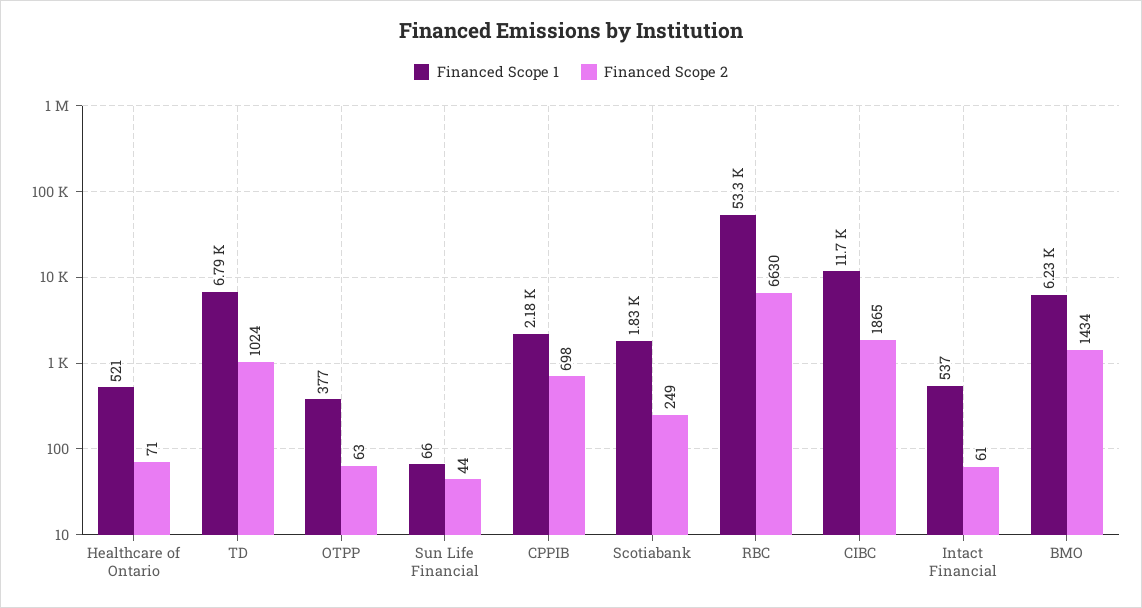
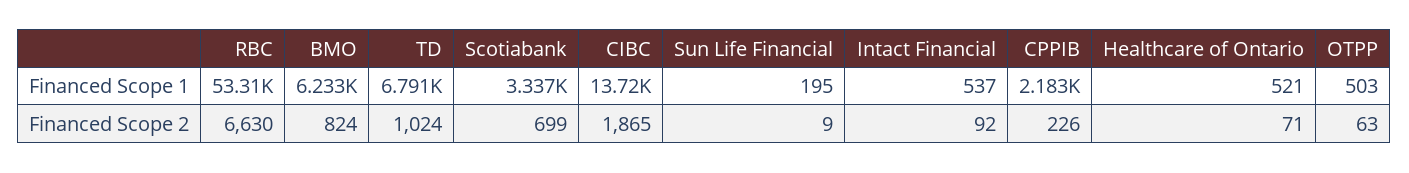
  {
    "Financed Scope 1": {
      "Healthcare of Ontario": 521,
      "TD": 6791,
-     "OTPP": 377,
+     "OTPP": 503,
-     "Sun Life Financial": 66,
+     "Sun Life Financial": 195,
      "CPPIB": 2183,
-     "Scotiabank": 1830,
+     "Scotiabank": 3337,
      "RBC": 53310,
-     "CIBC": 11700,
+     "CIBC": 13720,
      "Intact Financial": 537,
      "BMO": 6233
    },
    "Financed Scope 2": {
      "Healthcare of Ontario": 71,
      "TD": 1024,
      "OTPP": 63,
-     "Sun Life Financial": 44,
+     "Sun Life Financial": 9,
-     "CPPIB": 698,
+     "CPPIB": 226,
-     "Scotiabank": 249,
+     "Scotiabank": 699,
      "RBC": 6630,
      "CIBC": 1865,
-     "Intact Financial": 61,
+     "Intact Financial": 92,
-     "BMO": 1434
+     "BMO": 824
    }
  }

